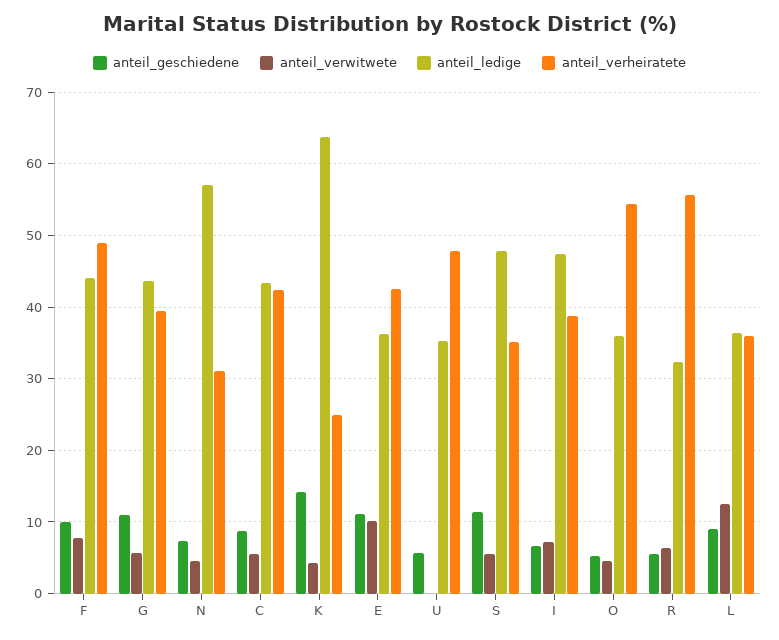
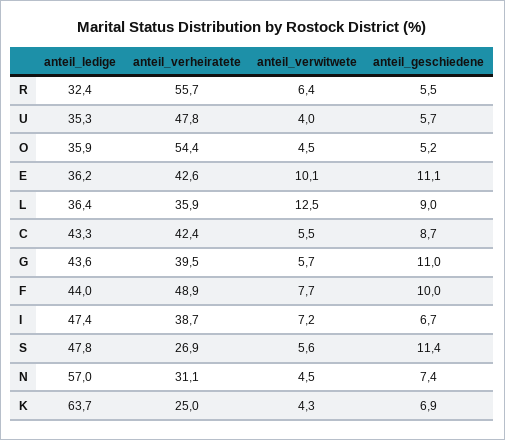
  {
    "anteil_geschiedene": {
      "F": 10,
      "G": 11,
      "N": 7.4,
      "C": 8.7,
-     "K": 14,
+     "K": 6.9,
      "E": 11.1,
      "U": 5.7,
      "S": 11.4,
      "I": 6.7,
      "O": 5.2,
      "R": 5.5,
      "L": 9
    },
    "anteil_verwitwete": {
      "F": 7.7,
      "G": 5.7,
      "N": 4.5,
      "C": 5.5,
      "K": 4.3,
      "E": 10.1,
-     "U": 0,
+     "U": 4,
      "S": 5.6,
      "I": 7.2,
      "O": 4.5,
      "R": 6.4,
      "L": 12.5
    },
    "anteil_ledige": {
      "F": 44,
      "G": 43.6,
      "N": 57,
      "C": 43.3,
      "K": 63.7,
      "E": 36.2,
      "U": 35.3,
      "S": 47.8,
      "I": 47.4,
      "O": 35.9,
      "R": 32.4,
      "L": 36.4
    },
    "anteil_verheiratete": {
      "F": 48.9,
      "G": 39.5,
      "N": 31.1,
      "C": 42.4,
      "K": 25,
      "E": 42.6,
      "U": 47.8,
-     "S": 35,
+     "S": 26.9,
      "I": 38.7,
      "O": 54.4,
      "R": 55.7,
      "L": 35.9
    }
  }

